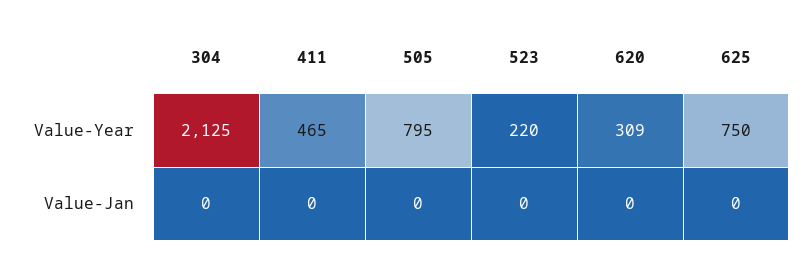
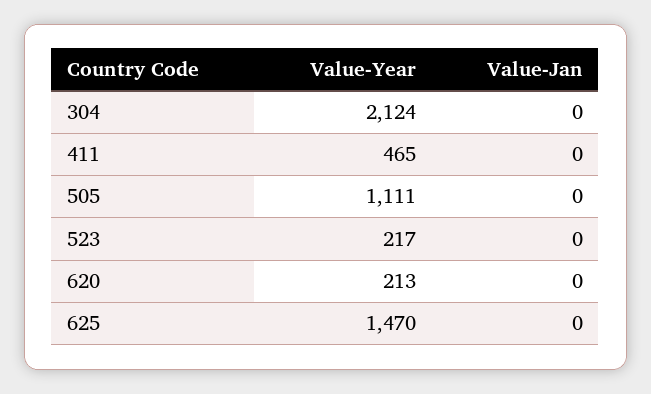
  {
    "304": {
-     "Value-Year": 2125,
+     "Value-Year": 2124,
      "Value-Jan": 0
    },
    "411": {
      "Value-Year": 465,
      "Value-Jan": 0
    },
    "505": {
-     "Value-Year": 795,
+     "Value-Year": 1111,
      "Value-Jan": 0
    },
    "523": {
-     "Value-Year": 220,
+     "Value-Year": 217,
      "Value-Jan": 0
    },
    "620": {
-     "Value-Year": 309,
+     "Value-Year": 213,
      "Value-Jan": 0
    },
    "625": {
-     "Value-Year": 750,
+     "Value-Year": 1470,
      "Value-Jan": 0
    }
  }

